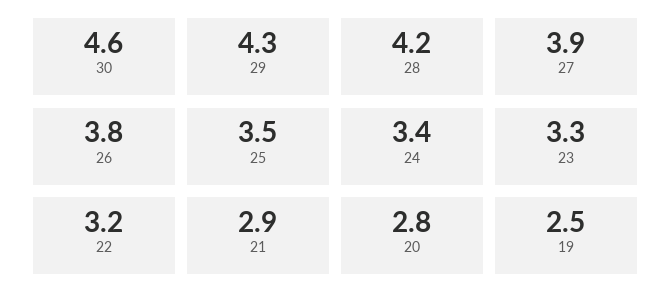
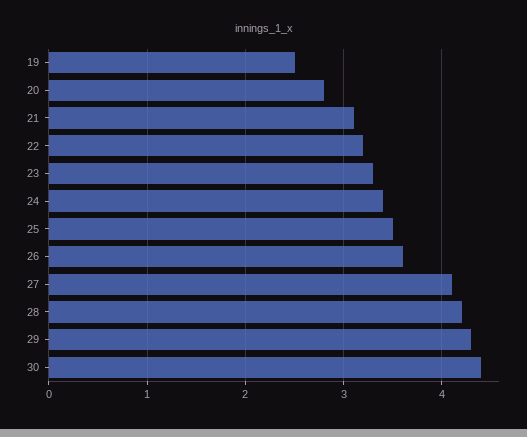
  {
-   "30": 4.6,
+   "30": 4.4,
    "29": 4.3,
    "28": 4.2,
-   "27": 3.9,
+   "27": 4.1,
-   "26": 3.8,
+   "26": 3.6,
    "25": 3.5,
    "24": 3.4,
    "23": 3.3,
    "22": 3.2,
-   "21": 2.9,
+   "21": 3.1,
    "20": 2.8,
    "19": 2.5
  }

